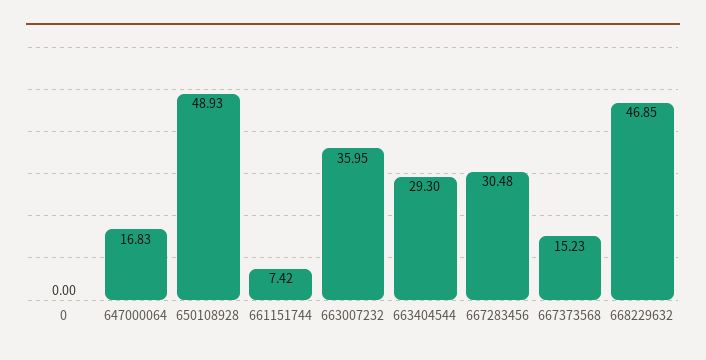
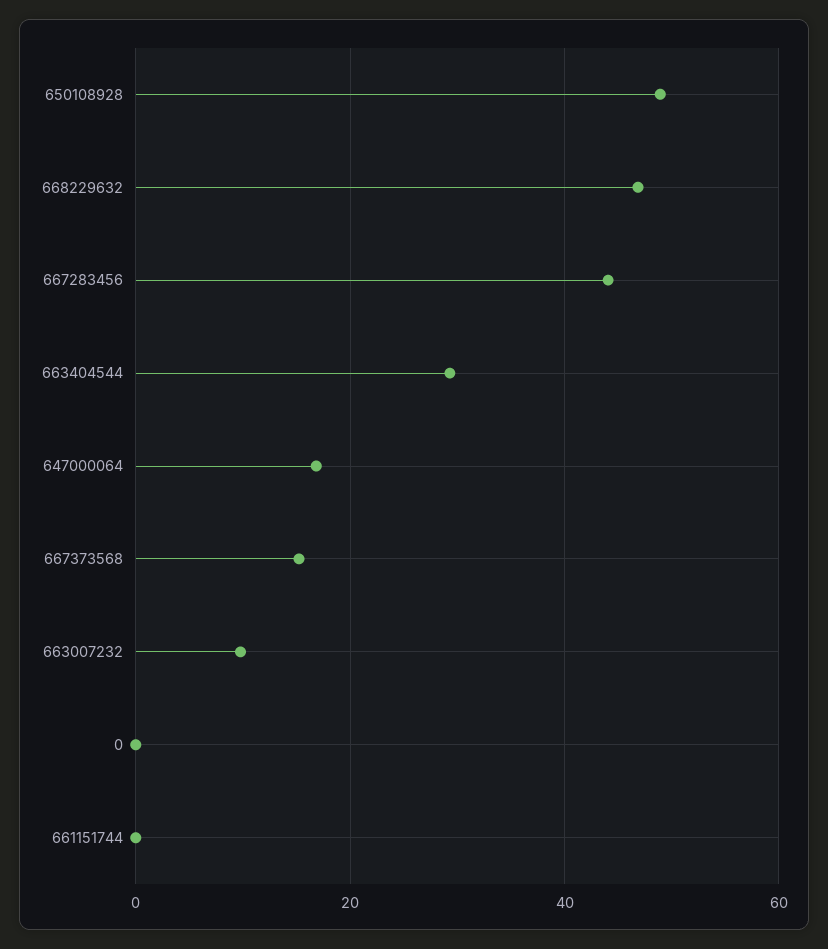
  {
    "0": 0,
    "647000064": 16.83,
    "650108928": 48.93,
-   "661151744": 7.42,
+   "661151744": 0,
-   "663007232": 35.95,
+   "663007232": 10,
    "663404544": 29.3,
-   "667283456": 30.48,
+   "667283456": 44,
    "667373568": 15.23,
    "668229632": 46.85
  }

